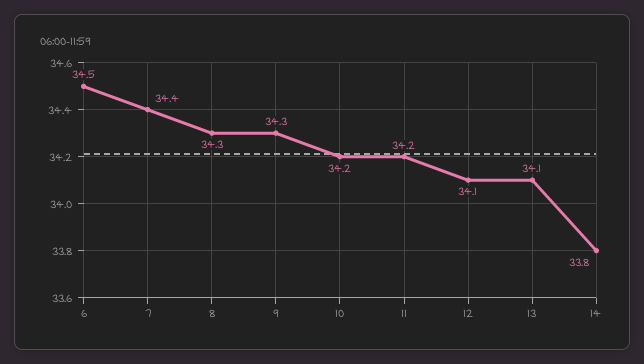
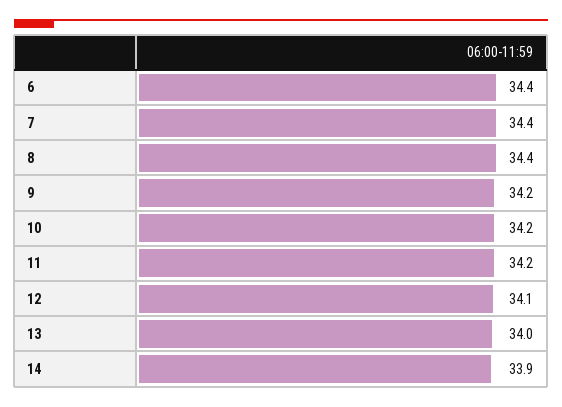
  {
-   "6": 34.5,
+   "6": 34.4,
    "7": 34.4,
-   "8": 34.3,
+   "8": 34.4,
-   "9": 34.3,
+   "9": 34.2,
    "10": 34.2,
    "11": 34.2,
    "12": 34.1,
-   "13": 34.1,
+   "13": 34,
-   "14": 33.8
+   "14": 33.9
  }

